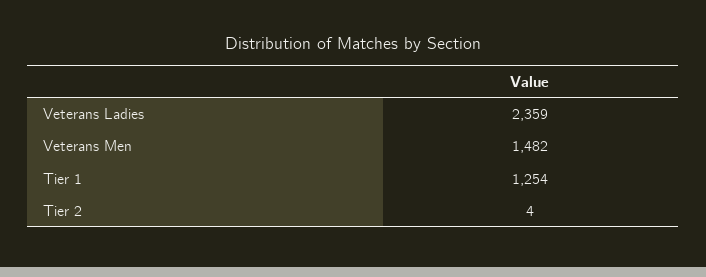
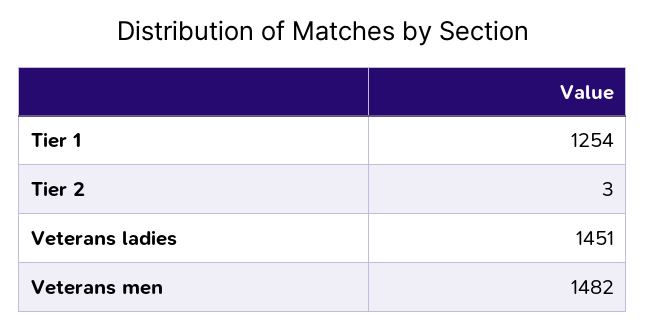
  {
-   "Veterans Ladies": 2359,
+   "Veterans Ladies": 1451,
    "Veterans Men": 1482,
    "Tier 1": 1254,
-   "Tier 2": 4
+   "Tier 2": 3
  }

